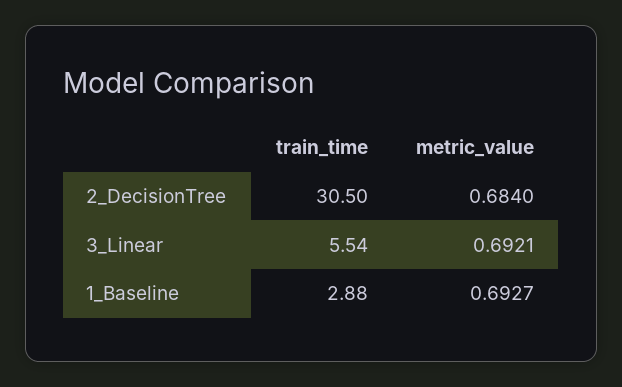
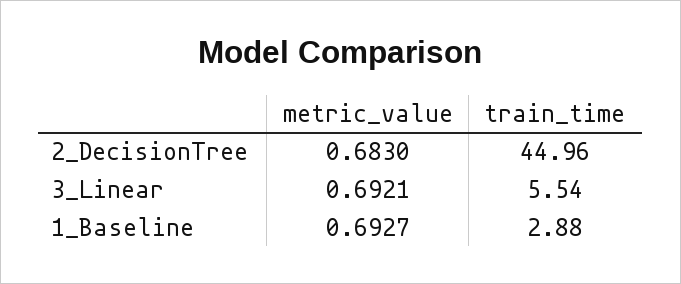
  {
    "train_time": {
-     "2_DecisionTree": 30.5,
+     "2_DecisionTree": 44.96,
      "3_Linear": 5.54,
      "1_Baseline": 2.88
    },
    "metric_value": {
-     "2_DecisionTree": 0.684,
+     "2_DecisionTree": 0.683,
      "3_Linear": 0.6921,
      "1_Baseline": 0.6927
    }
  }

